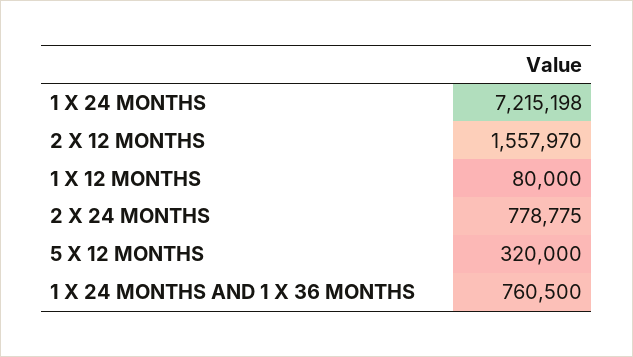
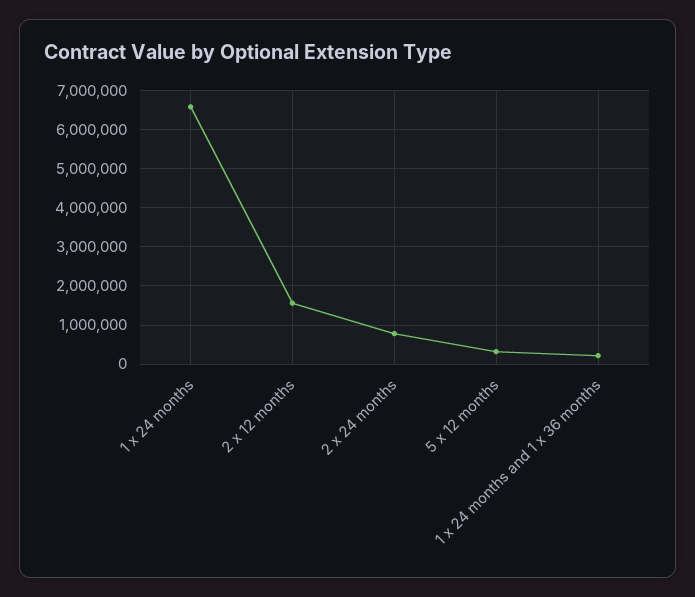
  {
-   "1 X 24 MONTHS": 7215198,
+   "1 X 24 MONTHS": 6600000,
    "2 X 12 MONTHS": 1557970,
-   "1 X 12 MONTHS": 80000,
    "2 X 24 MONTHS": 778775,
    "5 X 12 MONTHS": 320000,
-   "1 X 24 MONTHS AND 1 X 36 MONTHS": 760500
+   "1 X 24 MONTHS AND 1 X 36 MONTHS": 200000
  }

